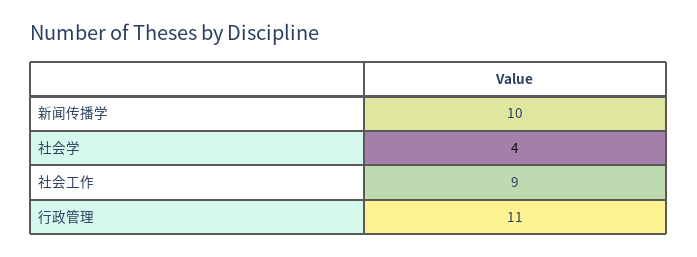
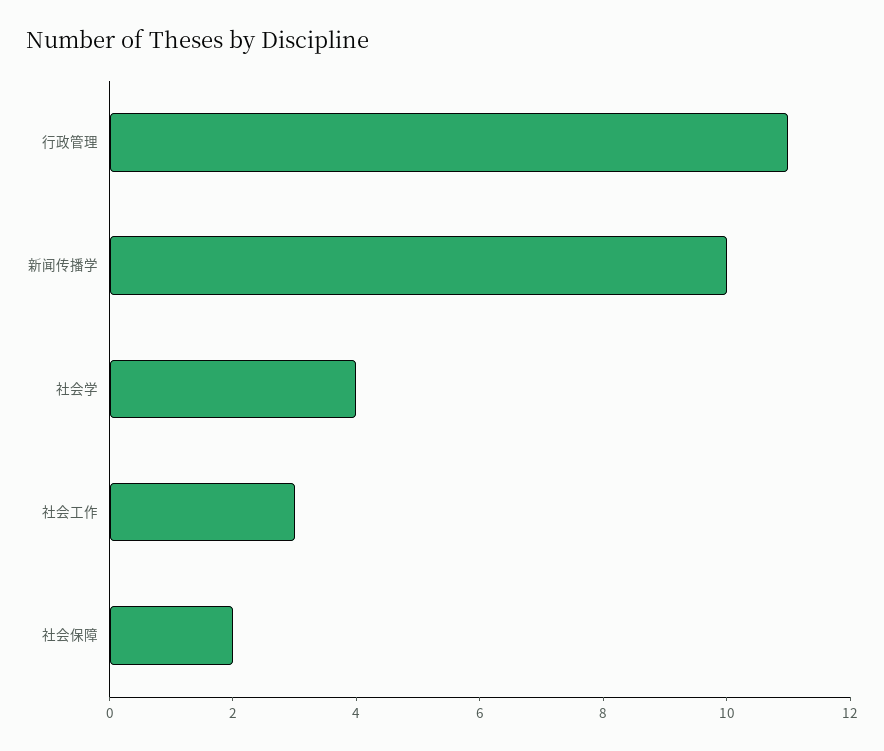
  {
    "新闻传播学": 10,
    "社会学": 4,
-   "社会工作": 9,
+   "社会工作": 3,
-   "行政管理": 11
+   "行政管理": 11,
+   "社会保障": 2
  }

